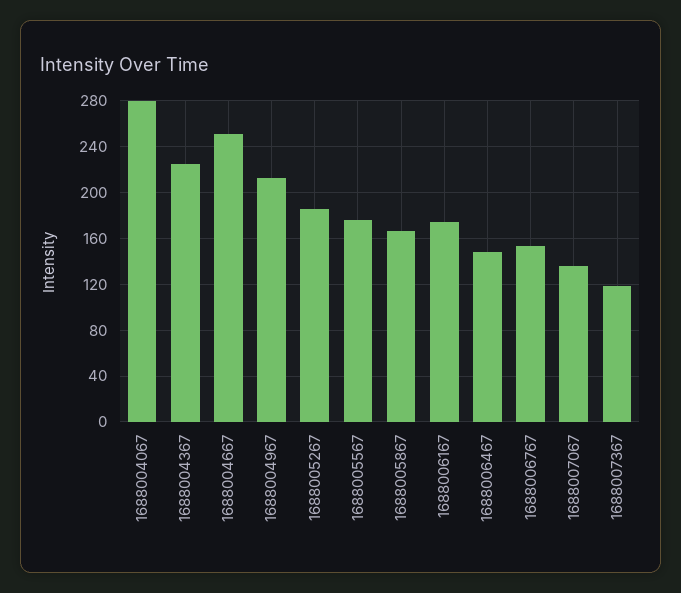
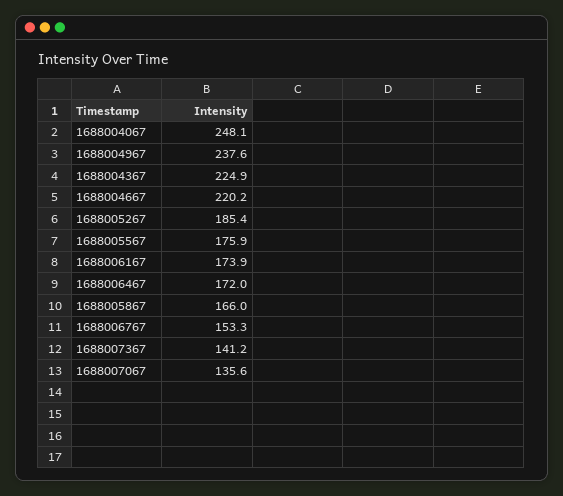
  {
-   "1688004067": 280,
+   "1688004067": 248.1,
    "1688004367": 224.9,
-   "1688004667": 250,
+   "1688004667": 220.2,
-   "1688004967": 210,
+   "1688004967": 237.6,
    "1688005267": 185.4,
    "1688005567": 175.9,
    "1688005867": 166,
    "1688006167": 173.9,
-   "1688006467": 150,
+   "1688006467": 172,
    "1688006767": 153.3,
    "1688007067": 135.6,
-   "1688007367": 120
+   "1688007367": 141.2
  }

